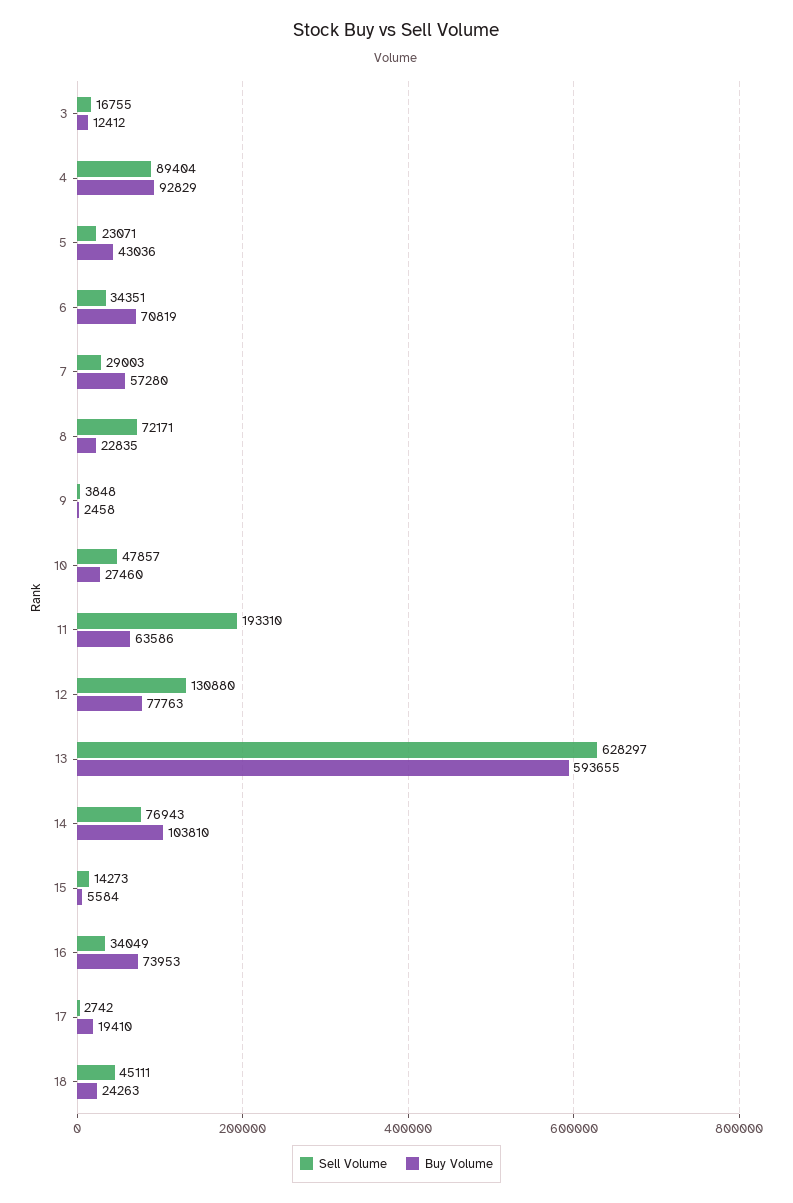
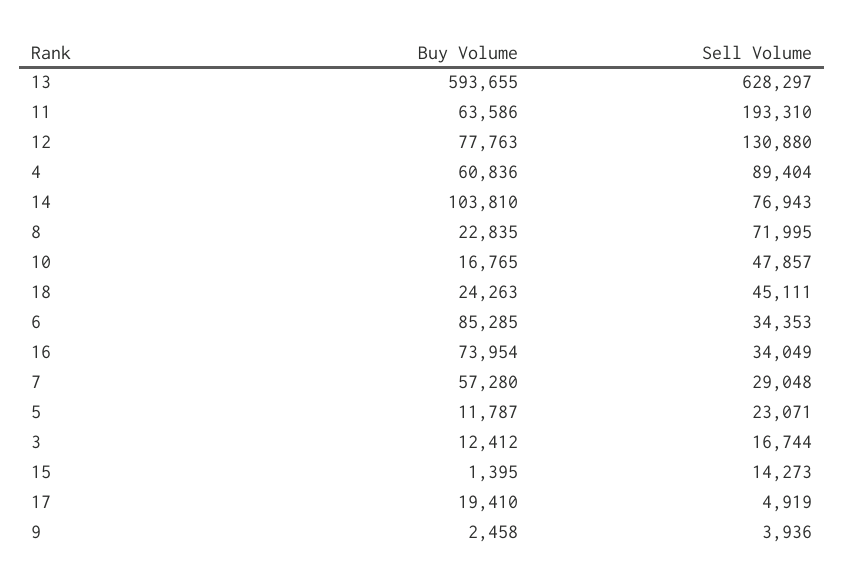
  {
    "Sell Volume": {
-     "3": 16755,
+     "3": 16744,
      "4": 89404,
      "5": 23071,
-     "6": 34351,
+     "6": 34353,
-     "7": 29003,
+     "7": 29048,
-     "8": 72171,
+     "8": 71995,
-     "9": 3848,
+     "9": 3936,
      "10": 47857,
      "11": 193310,
      "12": 130880,
      "13": 628297,
      "14": 76943,
      "15": 14273,
      "16": 34049,
-     "17": 2742,
+     "17": 4919,
      "18": 45111
    },
    "Buy Volume": {
      "3": 12412,
-     "4": 92829,
+     "4": 60836,
-     "5": 43036,
+     "5": 11787,
-     "6": 70819,
+     "6": 85285,
      "7": 57280,
      "8": 22835,
      "9": 2458,
-     "10": 27460,
+     "10": 16765,
      "11": 63586,
      "12": 77763,
      "13": 593655,
      "14": 103810,
-     "15": 5584,
+     "15": 1395,
-     "16": 73953,
+     "16": 73954,
      "17": 19410,
      "18": 24263
    }
  }

